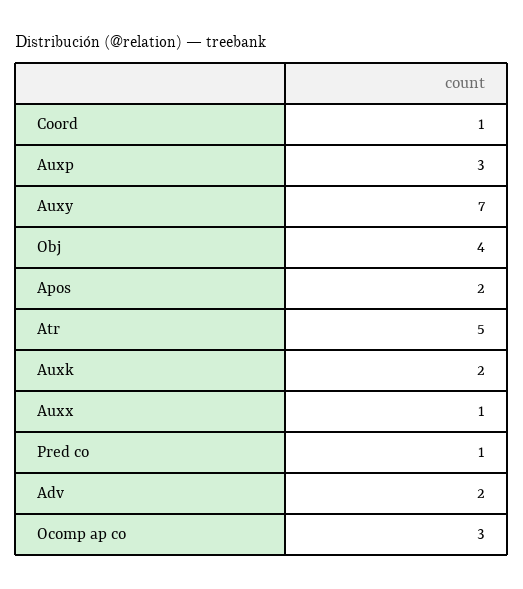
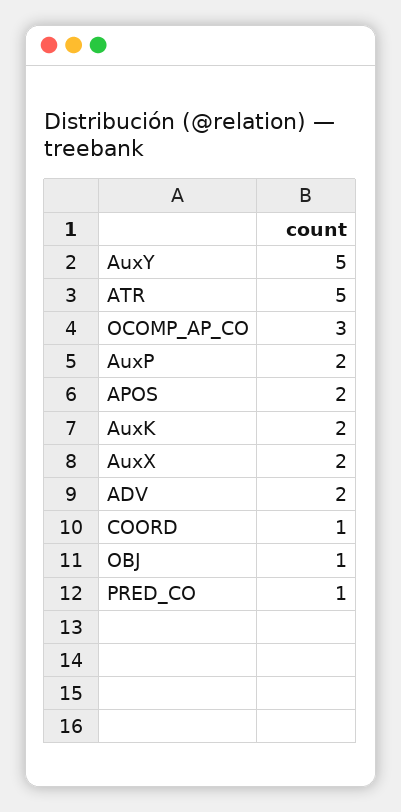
  {
    "Coord": 1,
-   "Auxp": 3,
+   "Auxp": 2,
-   "Auxy": 7,
+   "Auxy": 5,
-   "Obj": 4,
+   "Obj": 1,
    "Apos": 2,
    "Atr": 5,
    "Auxk": 2,
-   "Auxx": 1,
+   "Auxx": 2,
    "Pred co": 1,
    "Adv": 2,
    "Ocomp ap co": 3
  }

